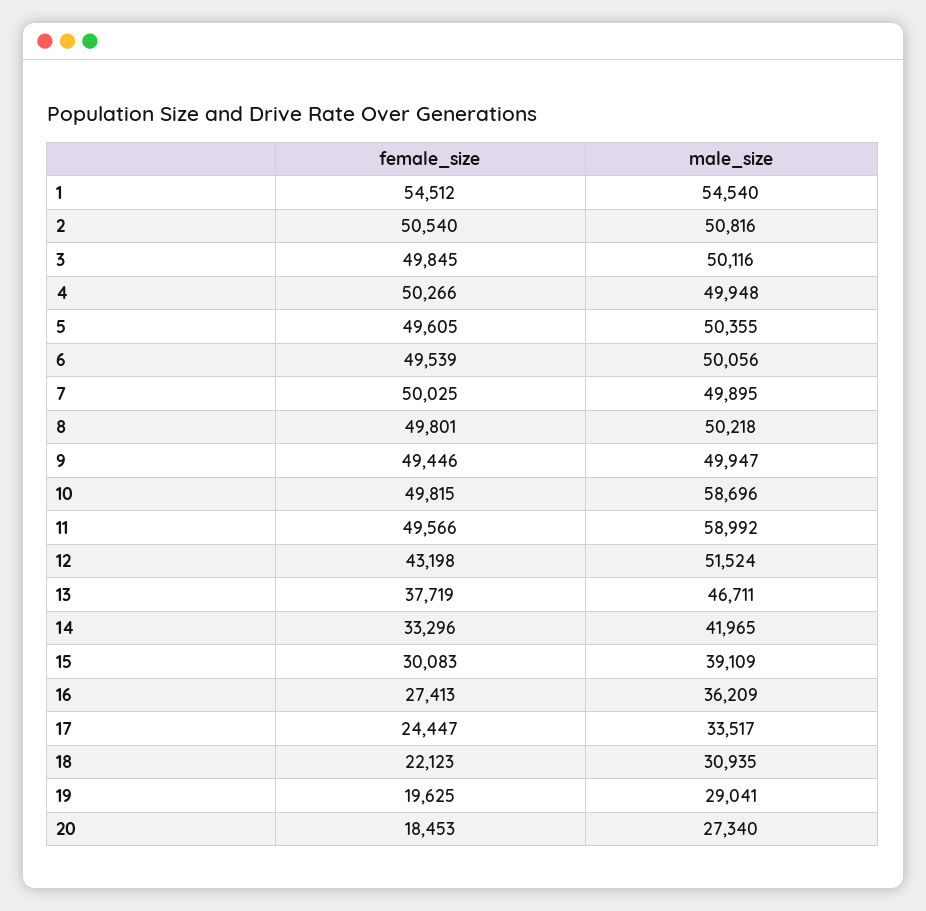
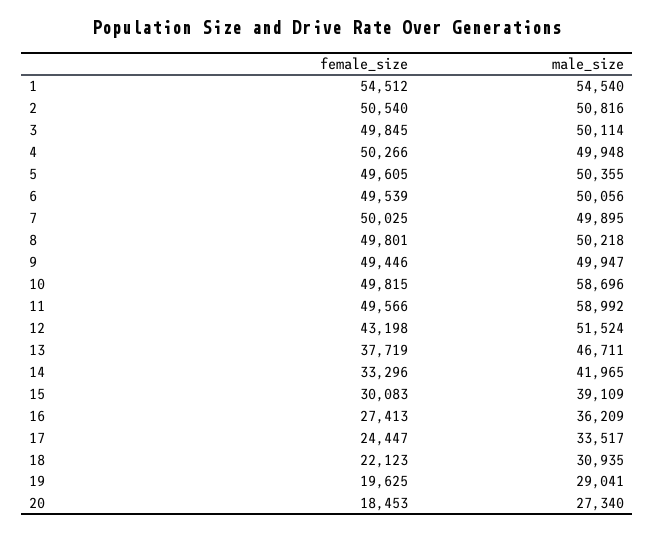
  {
    "female_size": {
      "1": 54512,
      "2": 50540,
      "3": 49845,
      "4": 50266,
      "5": 49605,
      "6": 49539,
      "7": 50025,
      "8": 49801,
      "9": 49446,
      "10": 49815,
      "11": 49566,
      "12": 43198,
      "13": 37719,
      "14": 33296,
      "15": 30083,
      "16": 27413,
      "17": 24447,
      "18": 22123,
      "19": 19625,
      "20": 18453
    },
    "male_size": {
      "1": 54540,
      "2": 50816,
-     "3": 50116,
+     "3": 50114,
      "4": 49948,
      "5": 50355,
      "6": 50056,
      "7": 49895,
      "8": 50218,
      "9": 49947,
      "10": 58696,
      "11": 58992,
      "12": 51524,
      "13": 46711,
      "14": 41965,
      "15": 39109,
      "16": 36209,
      "17": 33517,
      "18": 30935,
      "19": 29041,
      "20": 27340
    }
  }

